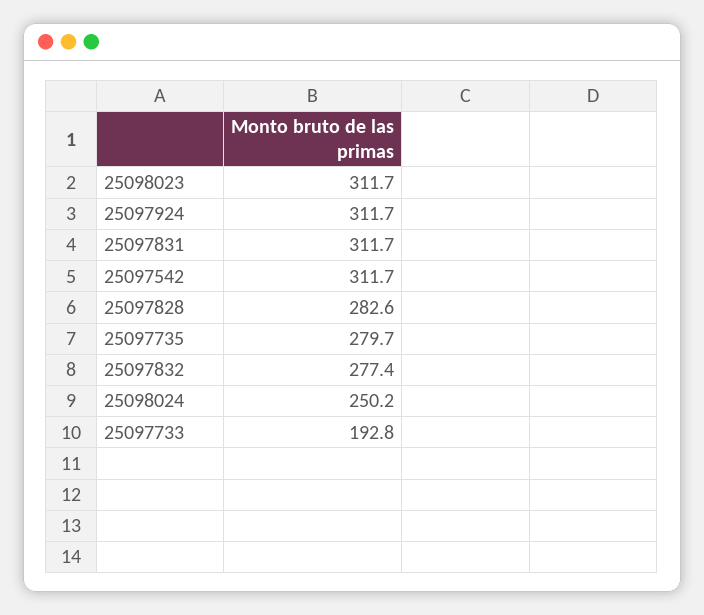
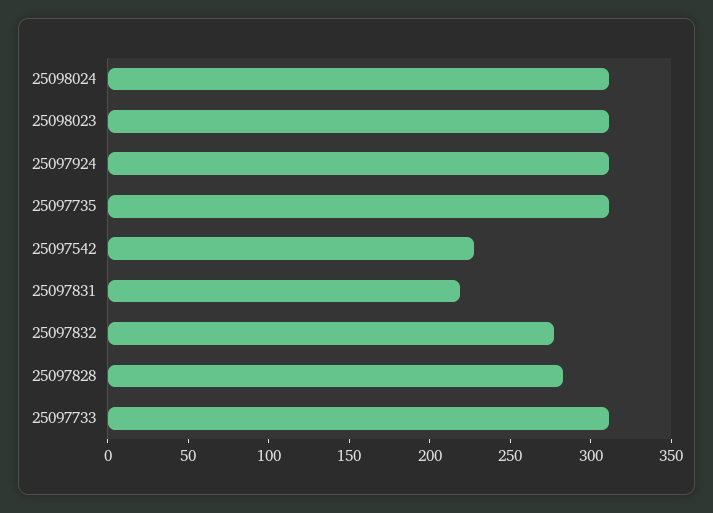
  {
    "25098023": 311.7,
    "25097924": 311.7,
-   "25097831": 311.7,
+   "25097831": 220,
-   "25097542": 311.7,
+   "25097542": 230,
    "25097828": 282.6,
-   "25097735": 279.7,
+   "25097735": 310,
    "25097832": 277.4,
-   "25098024": 250.2,
+   "25098024": 310,
-   "25097733": 192.8
+   "25097733": 310
  }

